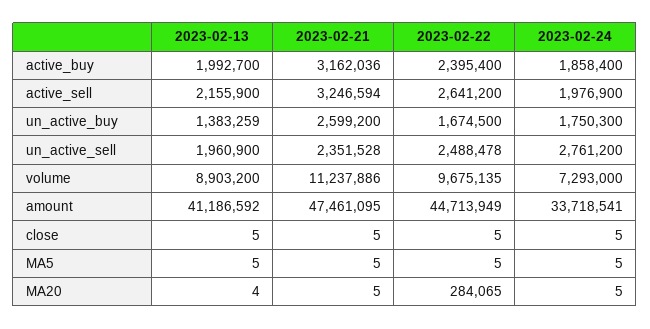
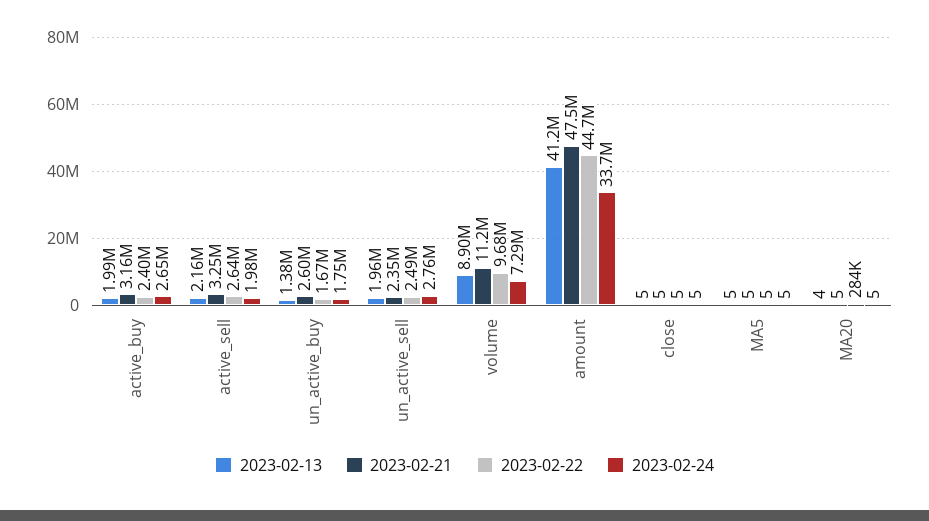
  {
    "2023-02-13": {
      "active_buy": 1992700,
      "active_sell": 2155900,
      "un_active_buy": 1383259,
      "un_active_sell": 1960900,
      "volume": 8903200,
      "amount": 41186592,
      "close": 5,
      "MA5": 5,
      "MA20": 4
    },
    "2023-02-21": {
      "active_buy": 3162036,
      "active_sell": 3246594,
      "un_active_buy": 2599200,
      "un_active_sell": 2351528,
      "volume": 11237886,
      "amount": 47461095,
      "close": 5,
      "MA5": 5,
      "MA20": 5
    },
    "2023-02-22": {
      "active_buy": 2395400,
      "active_sell": 2641200,
      "un_active_buy": 1674500,
      "un_active_sell": 2488478,
      "volume": 9675135,
      "amount": 44713949,
      "close": 5,
      "MA5": 5,
      "MA20": 284065
    },
    "2023-02-24": {
-     "active_buy": 1858400,
+     "active_buy": 2650000,
      "active_sell": 1976900,
      "un_active_buy": 1750300,
      "un_active_sell": 2761200,
      "volume": 7293000,
      "amount": 33718541,
      "close": 5,
      "MA5": 5,
      "MA20": 5
    }
  }

